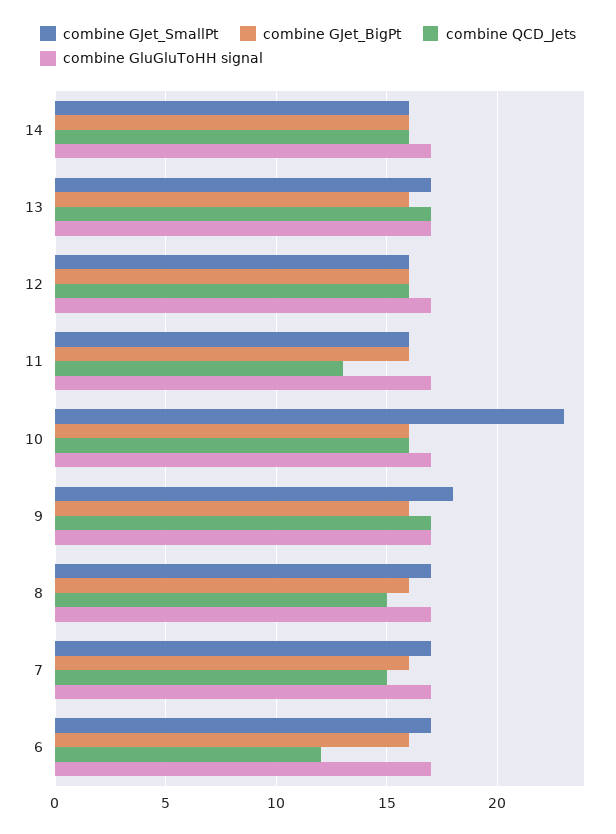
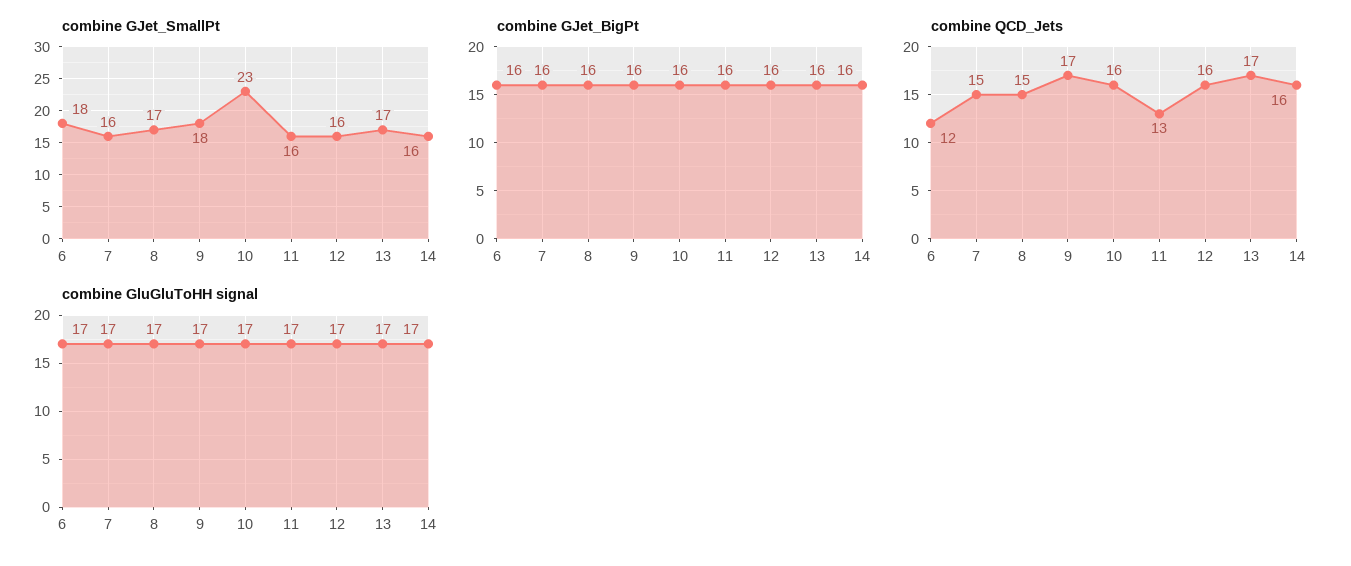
  {
    "combine GJet_SmallPt": {
      "14": 16,
      "13": 17,
      "12": 16,
      "11": 16,
      "10": 23,
      "9": 18,
      "8": 17,
-     "7": 17,
+     "7": 16,
-     "6": 17
+     "6": 18
    },
    "combine GJet_BigPt": {
      "14": 16,
      "13": 16,
      "12": 16,
      "11": 16,
      "10": 16,
      "9": 16,
      "8": 16,
      "7": 16,
      "6": 16
    },
    "combine QCD_Jets": {
      "14": 16,
      "13": 17,
      "12": 16,
      "11": 13,
      "10": 16,
      "9": 17,
      "8": 15,
      "7": 15,
      "6": 12
    },
    "combine GluGluToHH signal": {
      "14": 17,
      "13": 17,
      "12": 17,
      "11": 17,
      "10": 17,
      "9": 17,
      "8": 17,
      "7": 17,
      "6": 17
    }
  }

